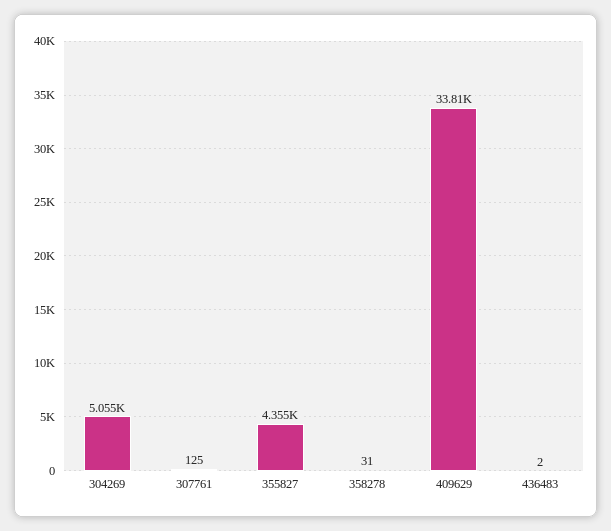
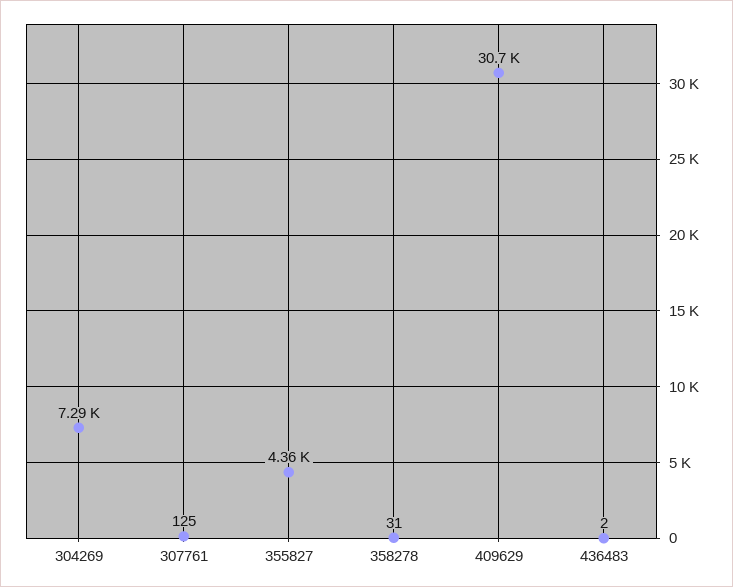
  {
-   "304269": 5055,
+   "304269": 7290,
    "307761": 125,
    "355827": 4355,
    "358278": 31,
-   "409629": 33810,
+   "409629": 30700,
    "436483": 2
  }

